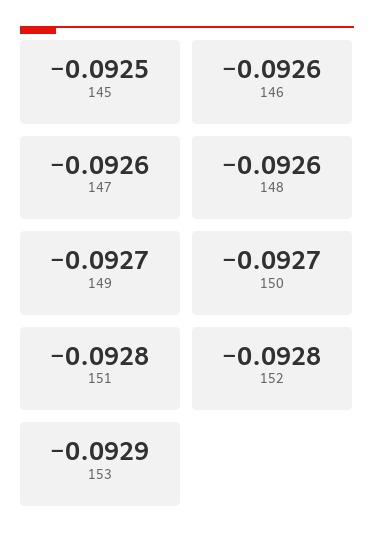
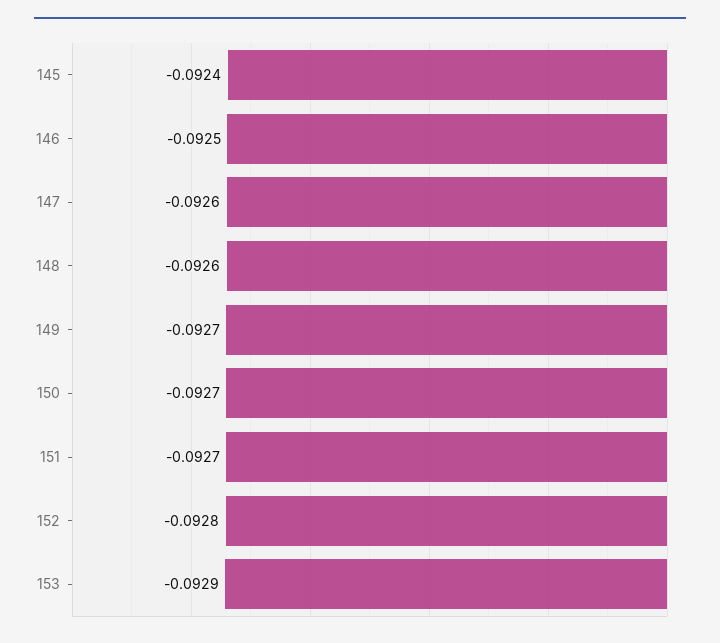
  {
-   "145": -0.0925,
+   "145": -0.0924,
-   "146": -0.0926,
+   "146": -0.0925,
    "147": -0.0926,
    "148": -0.0926,
    "149": -0.0927,
    "150": -0.0927,
-   "151": -0.0928,
+   "151": -0.0927,
    "152": -0.0928,
    "153": -0.0929
  }

